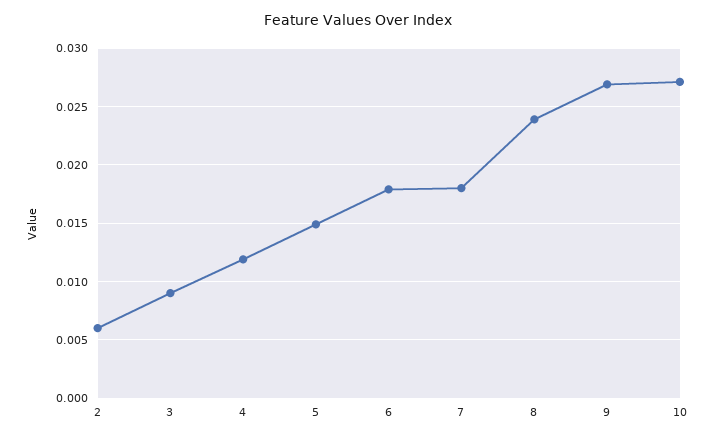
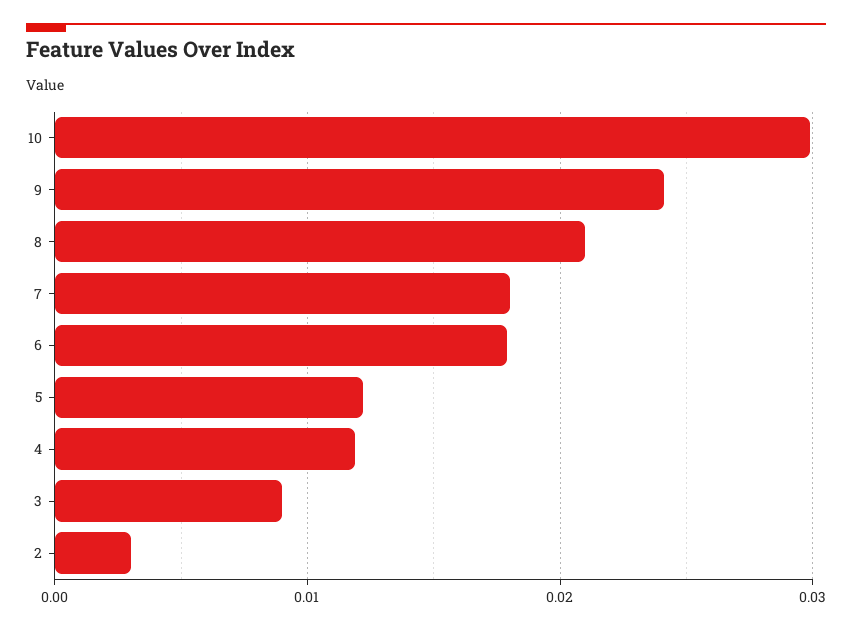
  {
-   "2": 0.006,
+   "2": 0.003,
    "3": 0.009,
    "4": 0.012,
-   "5": 0.015,
+   "5": 0.012,
    "6": 0.018,
    "7": 0.018,
-   "8": 0.024,
+   "8": 0.021,
-   "9": 0.027,
+   "9": 0.024,
-   "10": 0.027
+   "10": 0.03
  }

